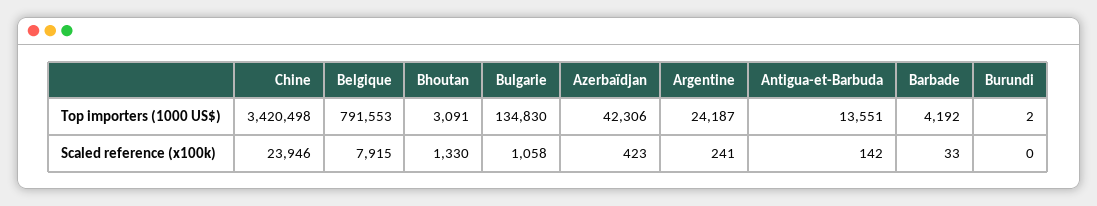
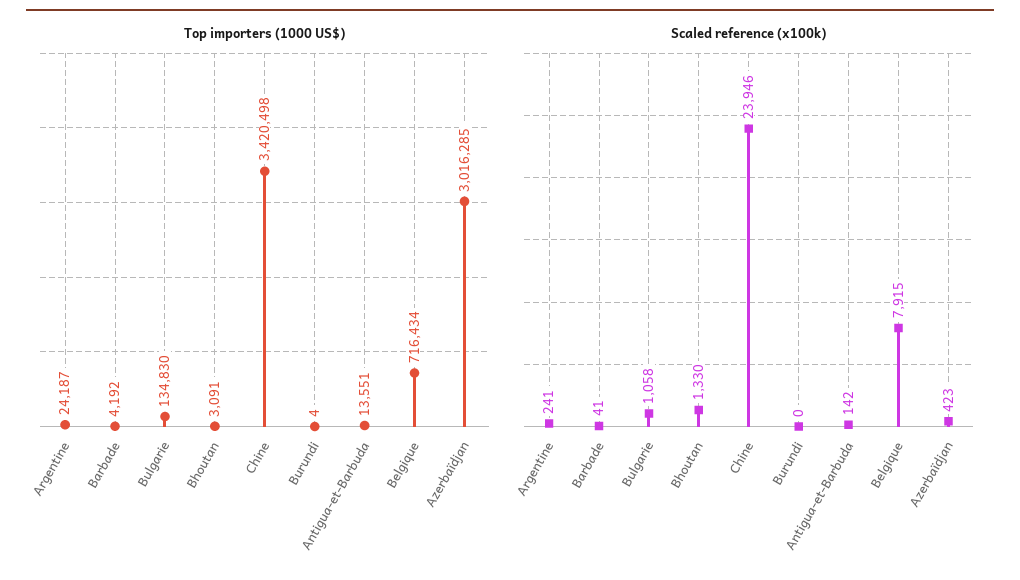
  {
    "Top importers (1000 US$)": {
      "Chine": 3420498,
-     "Belgique": 791553,
+     "Belgique": 716434,
      "Bhoutan": 3091,
      "Bulgarie": 134830,
-     "Azerbaïdjan": 42306,
+     "Azerbaïdjan": 3016285,
      "Argentine": 24187,
      "Antigua-et-Barbuda": 13551,
      "Barbade": 4192,
-     "Burundi": 2
+     "Burundi": 4
    },
    "Scaled reference (x100k)": {
      "Chine": 23946,
      "Belgique": 7915,
      "Bhoutan": 1330,
      "Bulgarie": 1058,
      "Azerbaïdjan": 423,
      "Argentine": 241,
      "Antigua-et-Barbuda": 142,
-     "Barbade": 33,
+     "Barbade": 41,
      "Burundi": 0
    }
  }

